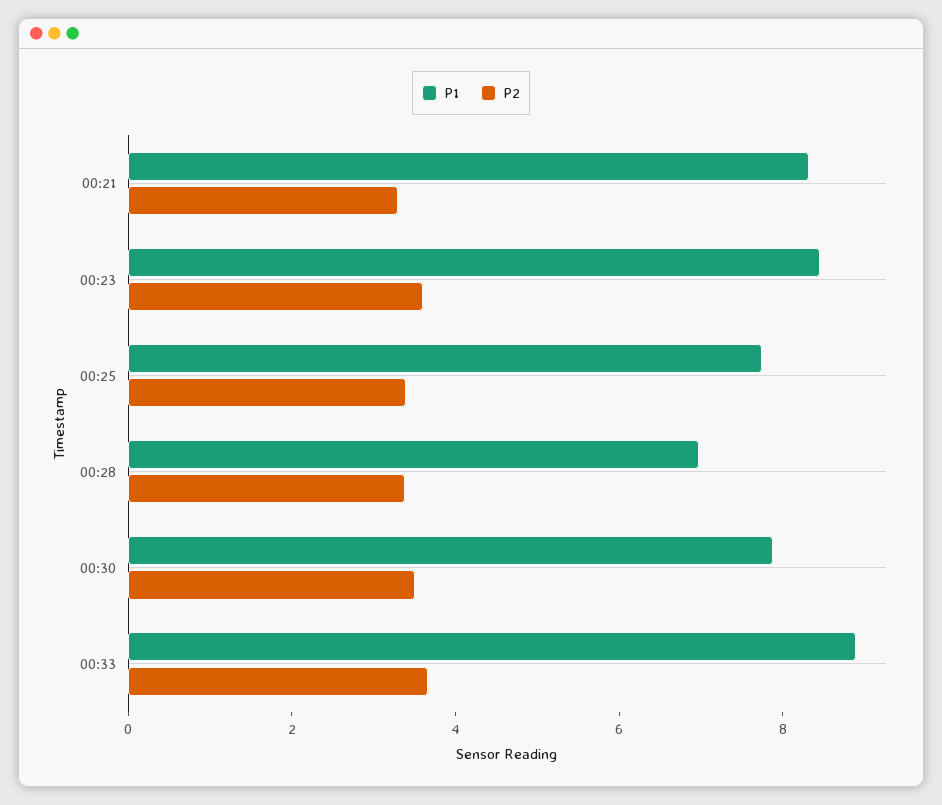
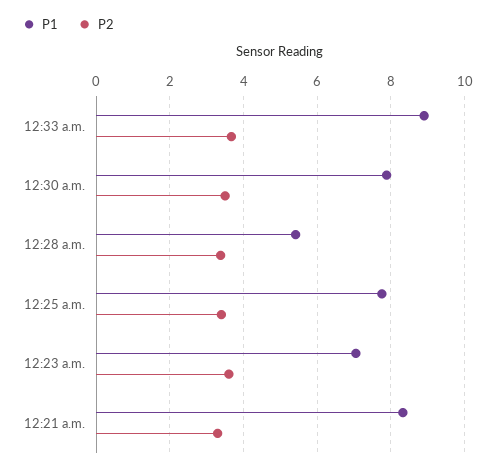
  {
    "P1": {
      "00:21": 8.4,
-     "00:23": 8.5,
+     "00:23": 7,
      "00:25": 7.8,
-     "00:28": 7,
+     "00:28": 5.4,
      "00:30": 7.8,
      "00:33": 9
    },
    "P2": {
      "00:21": 3.4,
      "00:23": 3.6,
      "00:25": 3.4,
      "00:28": 3.4,
      "00:30": 3.6,
      "00:33": 3.6
    }
  }

